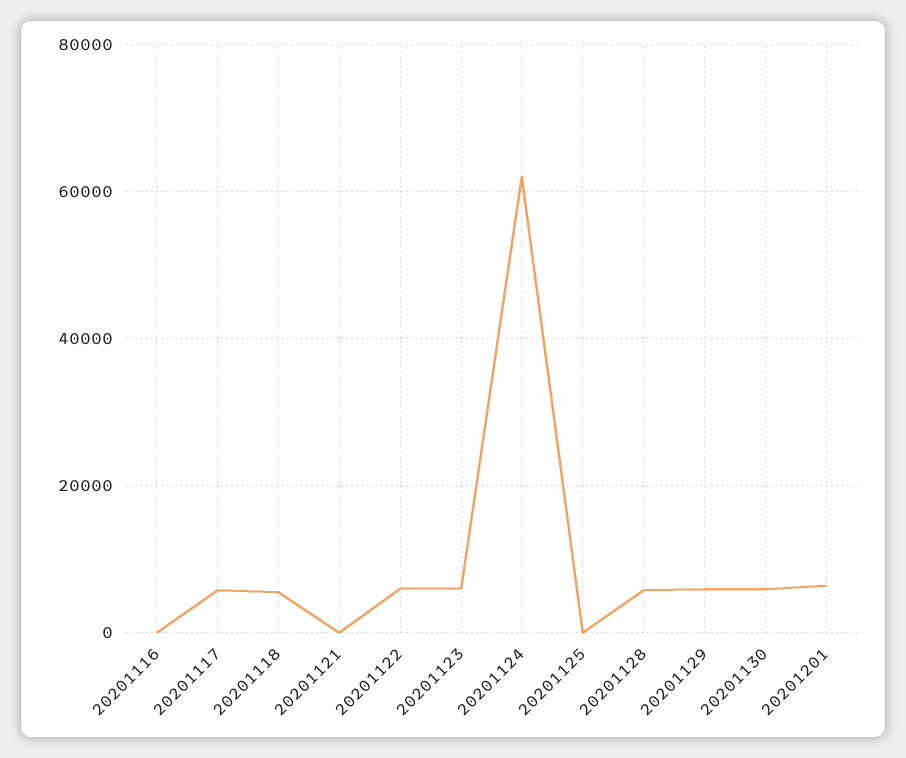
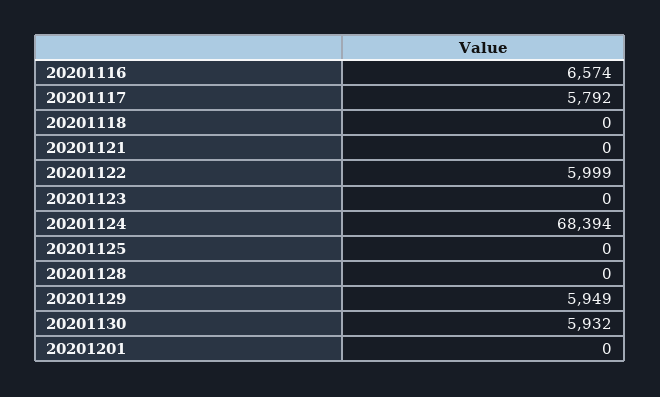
  {
-   "20201116": 0,
+   "20201116": 6574,
    "20201117": 5792,
-   "20201118": 6000,
+   "20201118": 0,
    "20201121": 0,
    "20201122": 5999,
-   "20201123": 6000,
+   "20201123": 0,
-   "20201124": 62000,
+   "20201124": 68394,
    "20201125": 0,
-   "20201128": 6000,
+   "20201128": 0,
    "20201129": 5949,
    "20201130": 5932,
-   "20201201": 6000
+   "20201201": 0
  }

